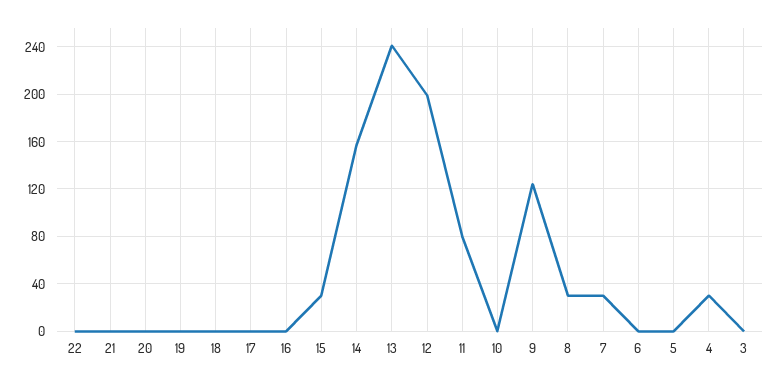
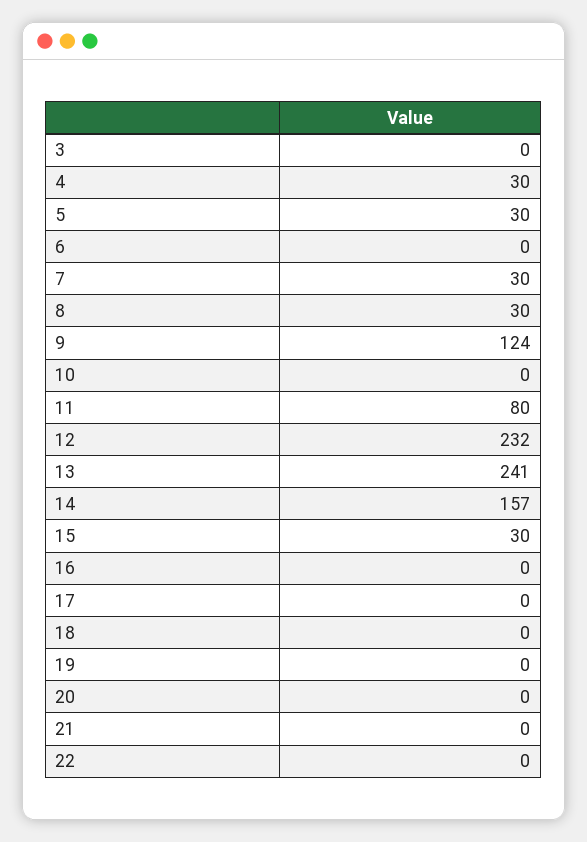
  {
    "22": 0,
    "21": 0,
    "20": 0,
    "19": 0,
    "18": 0,
    "17": 0,
    "16": 0,
    "15": 30,
    "14": 157,
    "13": 241,
-   "12": 200,
+   "12": 232,
    "11": 80,
    "10": 0,
    "9": 124,
    "8": 30,
    "7": 30,
    "6": 0,
-   "5": 0,
+   "5": 30,
    "4": 30,
    "3": 0
  }

